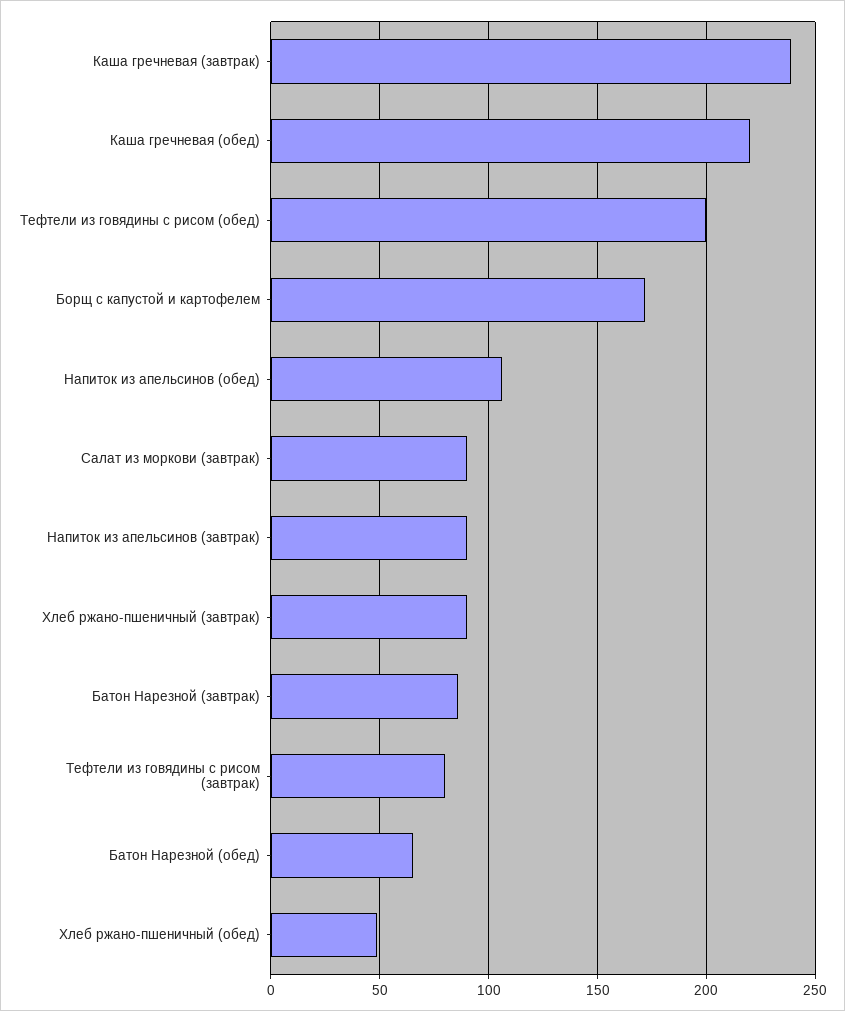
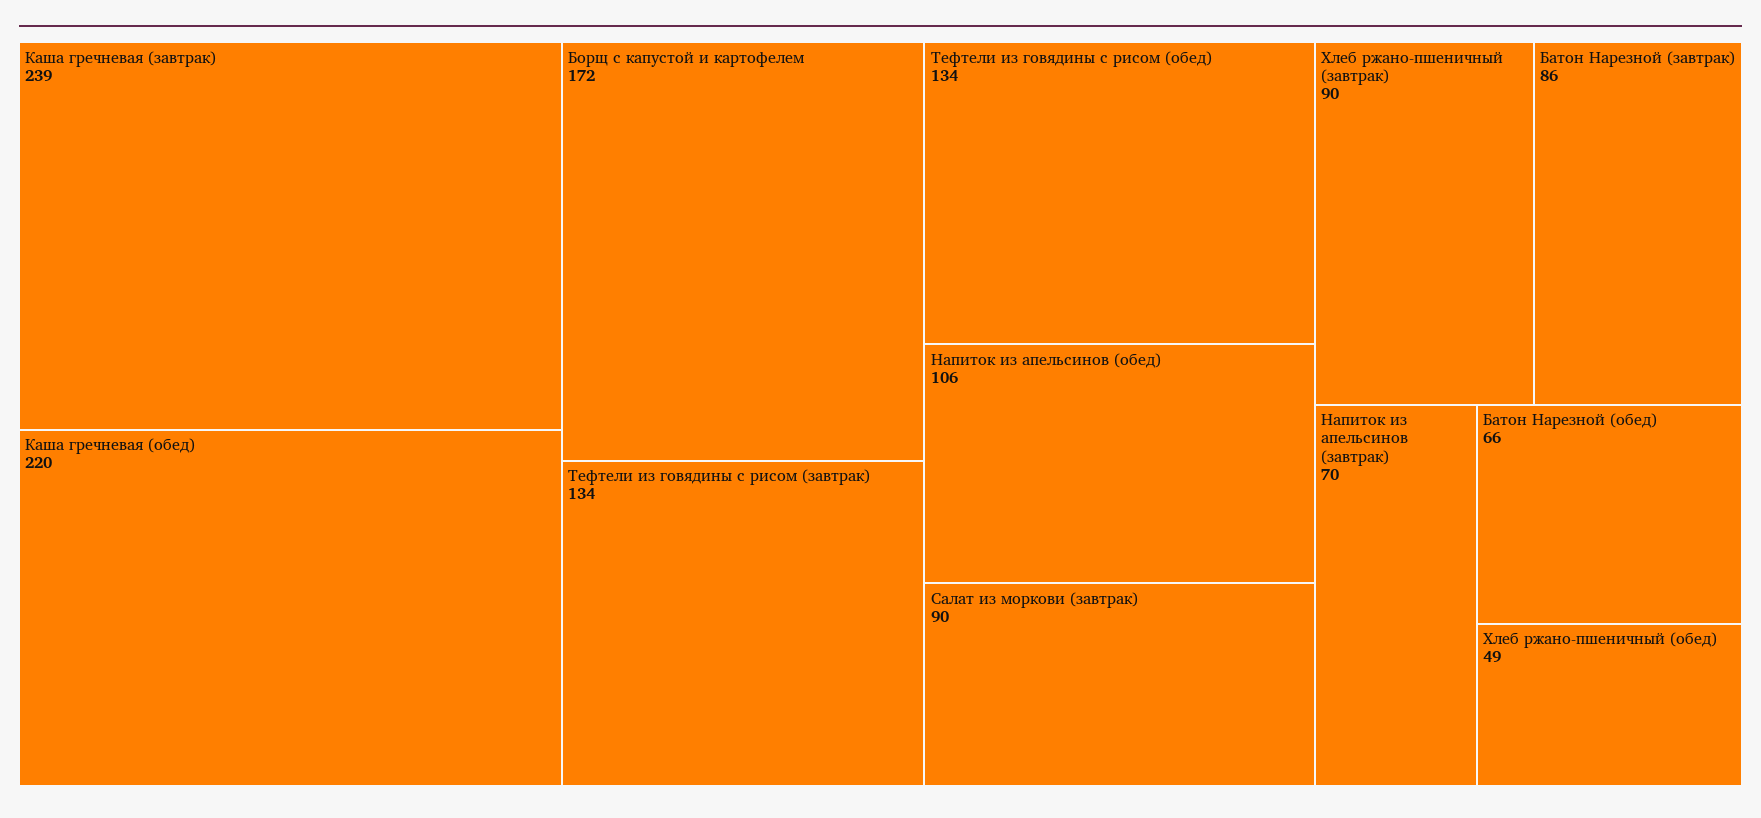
  {
    "Каша гречневая (завтрак)": 239,
    "Каша гречневая (обед)": 220,
-   "Тефтели из говядины с рисом (обед)": 200,
+   "Тефтели из говядины с рисом (обед)": 134,
    "Борщ с капустой и картофелем": 172,
    "Напиток из апельсинов (обед)": 106,
    "Салат из моркови (завтрак)": 90,
-   "Напиток из апельсинов (завтрак)": 90,
+   "Напиток из апельсинов (завтрак)": 70,
    "Хлеб ржано-пшеничный (завтрак)": 90,
    "Батон Нарезной (завтрак)": 86,
-   "Тефтели из говядины с рисом (завтрак)": 80,
+   "Тефтели из говядины с рисом (завтрак)": 134,
    "Батон Нарезной (обед)": 66,
    "Хлеб ржано-пшеничный (обед)": 49
  }

